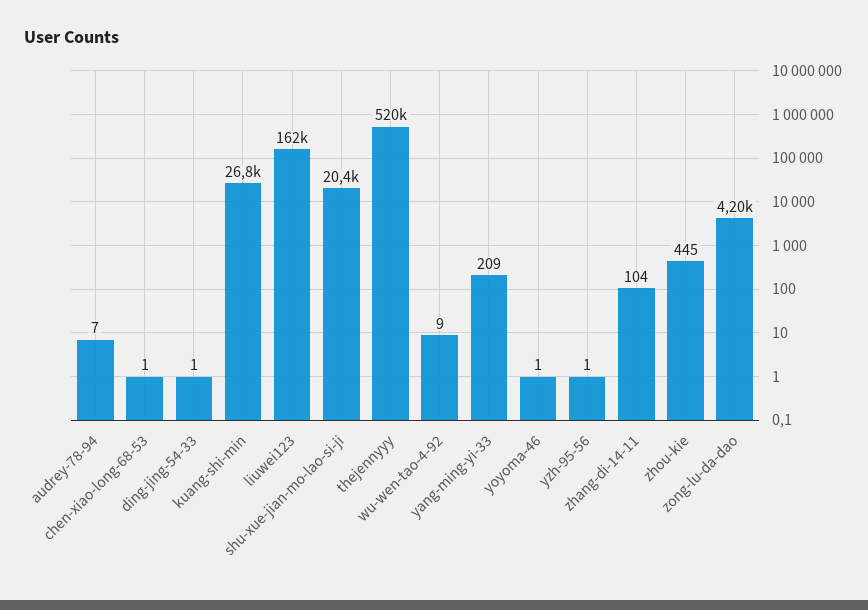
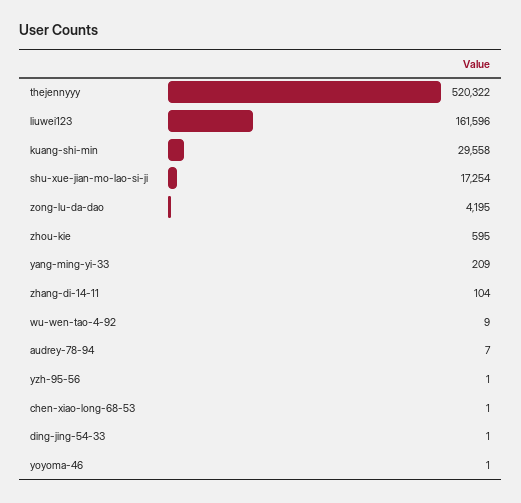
  {
    "audrey-78-94": 7,
    "chen-xiao-long-68-53": 1,
    "ding-jing-54-33": 1,
-   "kuang-shi-min": 26800,
+   "kuang-shi-min": 29558,
    "liuwei123": 161596,
-   "shu-xue-jian-mo-lao-si-ji": 20400,
+   "shu-xue-jian-mo-lao-si-ji": 17254,
    "thejennyyy": 520322,
    "wu-wen-tao-4-92": 9,
    "yang-ming-yi-33": 209,
    "yoyoma-46": 1,
    "yzh-95-56": 1,
    "zhang-di-14-11": 104,
-   "zhou-kie": 445,
+   "zhou-kie": 595,
    "zong-lu-da-dao": 4195
  }

